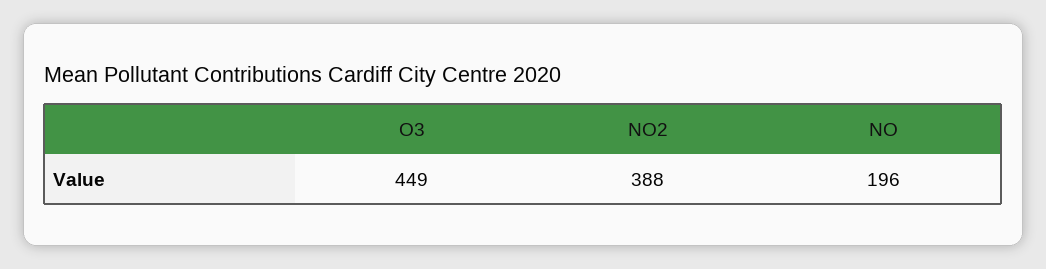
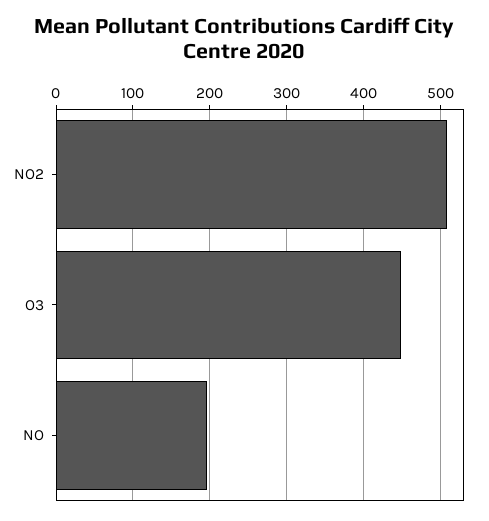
  {
    "O3": 449,
-   "NO2": 388,
+   "NO2": 510,
    "NO": 196
  }

